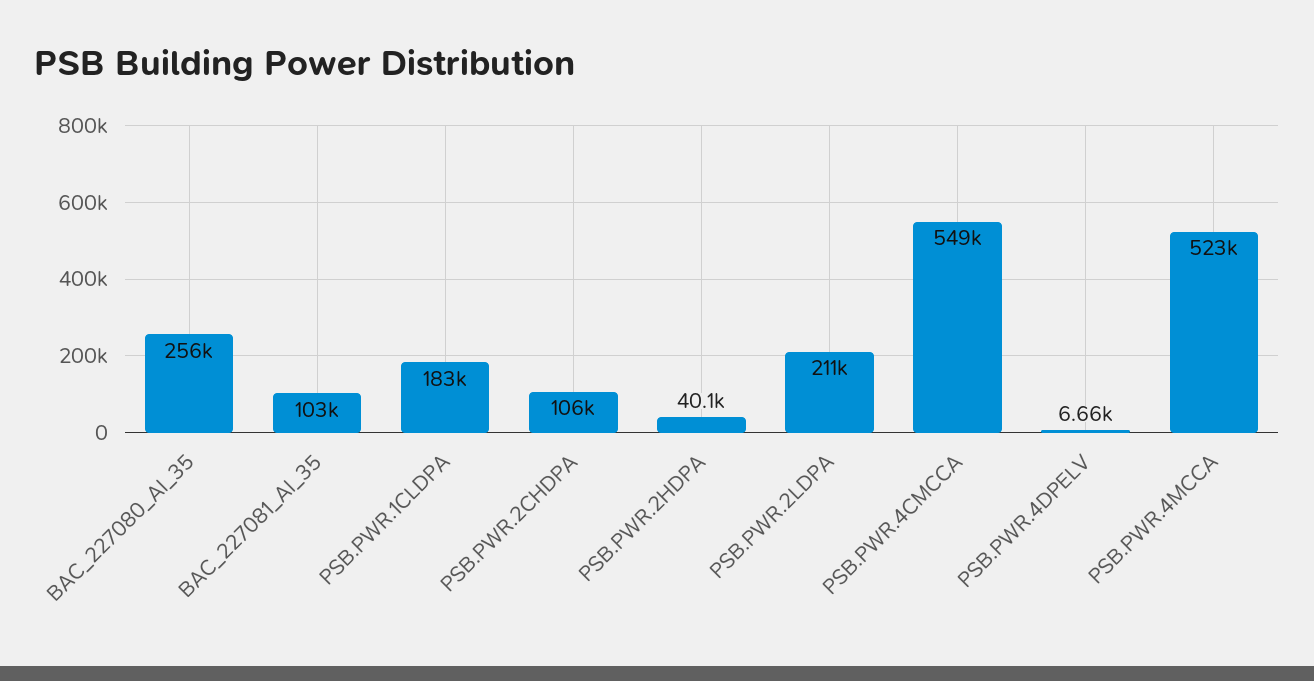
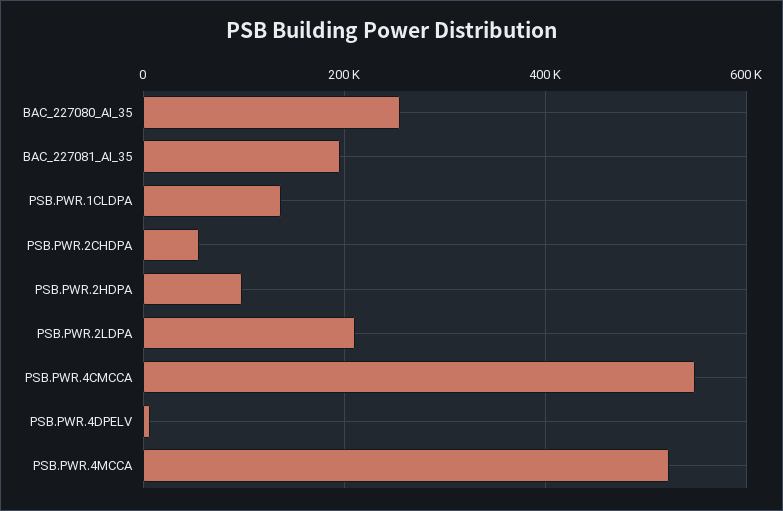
  {
    "BAC_227080_AI_35": 256000,
-   "BAC_227081_AI_35": 103000,
+   "BAC_227081_AI_35": 200000,
-   "PSB.PWR.1CLDPA": 183000,
+   "PSB.PWR.1CLDPA": 140000,
-   "PSB.PWR.2CHDPA": 106000,
+   "PSB.PWR.2CHDPA": 60000,
-   "PSB.PWR.2HDPA": 40100,
+   "PSB.PWR.2HDPA": 100000,
    "PSB.PWR.2LDPA": 211000,
    "PSB.PWR.4CMCCA": 549000,
    "PSB.PWR.4DPELV": 6660,
    "PSB.PWR.4MCCA": 523000
  }

